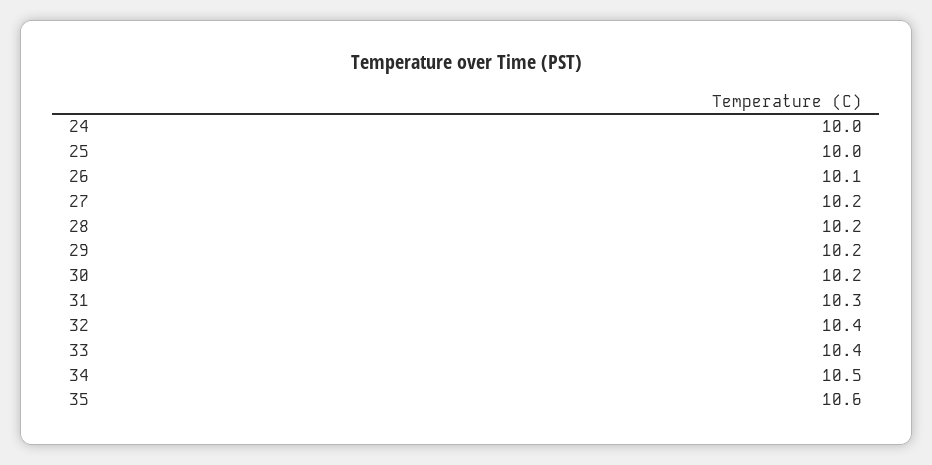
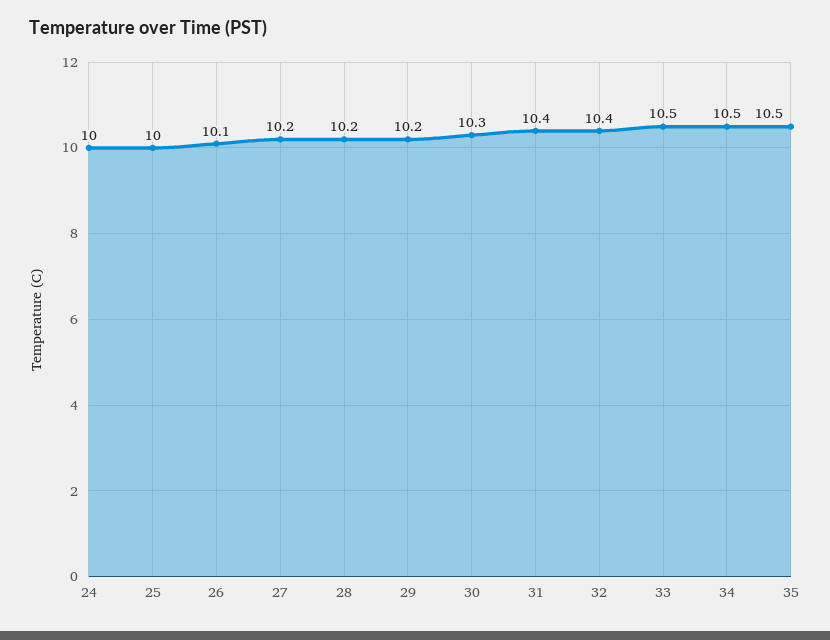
  {
    "24": 10,
    "25": 10,
    "26": 10.1,
    "27": 10.2,
    "28": 10.2,
    "29": 10.2,
-   "30": 10.2,
+   "30": 10.3,
-   "31": 10.3,
+   "31": 10.4,
    "32": 10.4,
-   "33": 10.4,
+   "33": 10.5,
    "34": 10.5,
-   "35": 10.6
+   "35": 10.5
  }

